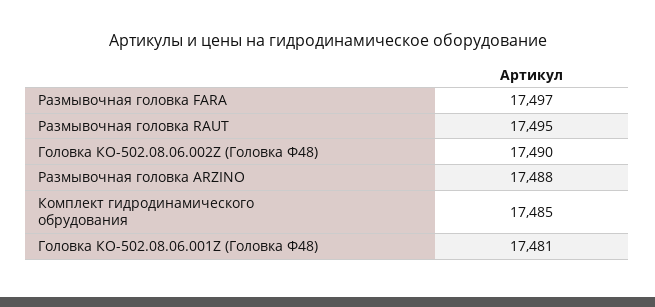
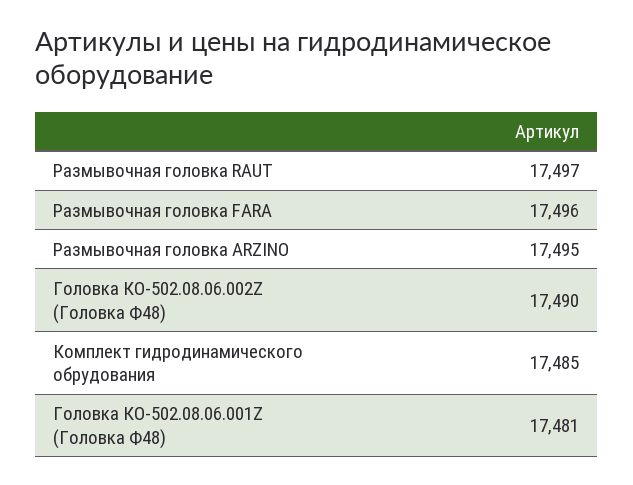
  {
-   "Размывочная головка FARA": 17497,
+   "Размывочная головка FARA": 17496,
-   "Размывочная головка RAUT": 17495,
+   "Размывочная головка RAUT": 17497,
    "Головка КО-502.08.06.002Z (Головка Ф48)": 17490,
-   "Размывочная головка ARZINO": 17488,
+   "Размывочная головка ARZINO": 17495,
    "Комплект гидродинамического обрудования": 17485,
    "Головка КО-502.08.06.001Z (Головка Ф48)": 17481
  }

